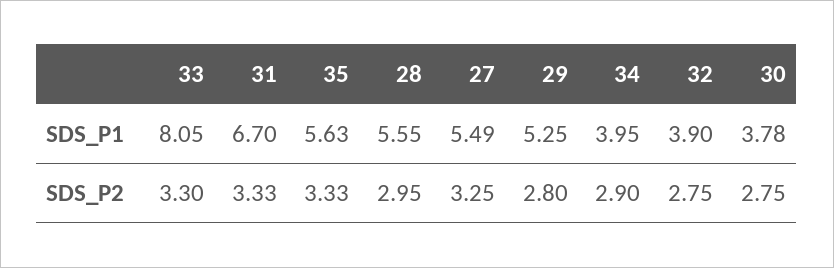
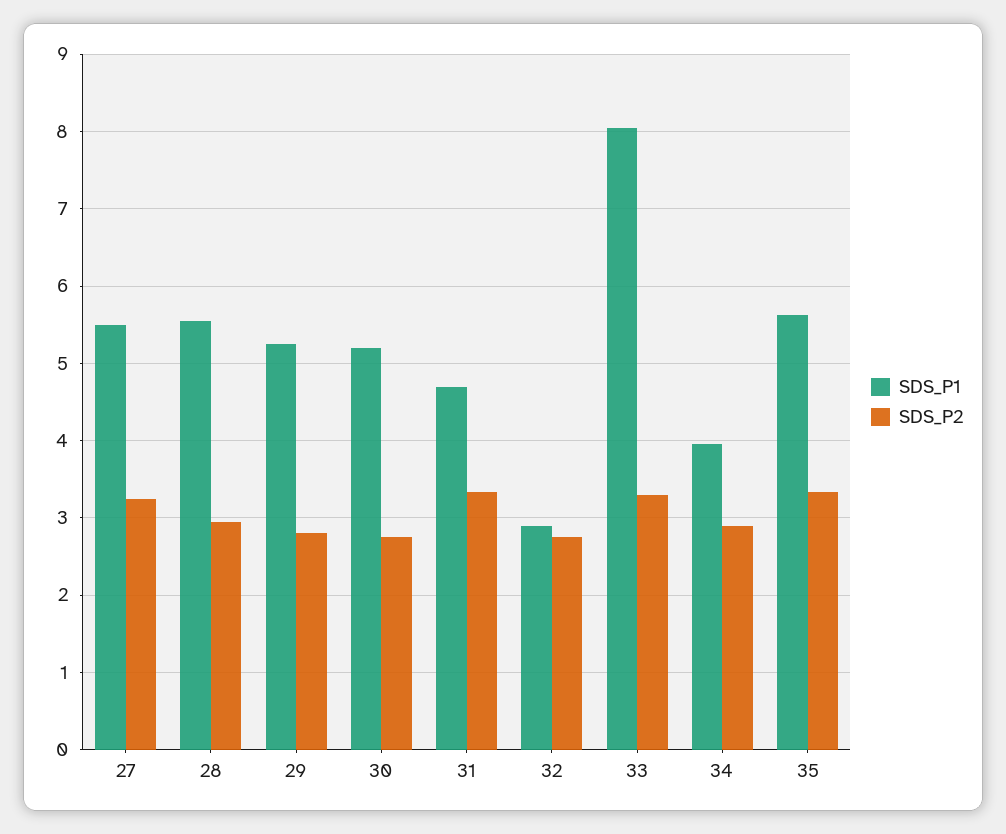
  {
    "SDS_P1": {
      "33": 8.05,
-     "31": 6.7,
+     "31": 4.7,
      "35": 5.63,
      "28": 5.55,
      "27": 5.49,
      "29": 5.25,
      "34": 3.95,
-     "32": 3.9,
+     "32": 2.9,
-     "30": 3.78
+     "30": 5.2
    },
    "SDS_P2": {
      "33": 3.3,
      "31": 3.33,
      "35": 3.33,
      "28": 2.95,
      "27": 3.25,
      "29": 2.8,
      "34": 2.9,
      "32": 2.75,
      "30": 2.75
    }
  }

